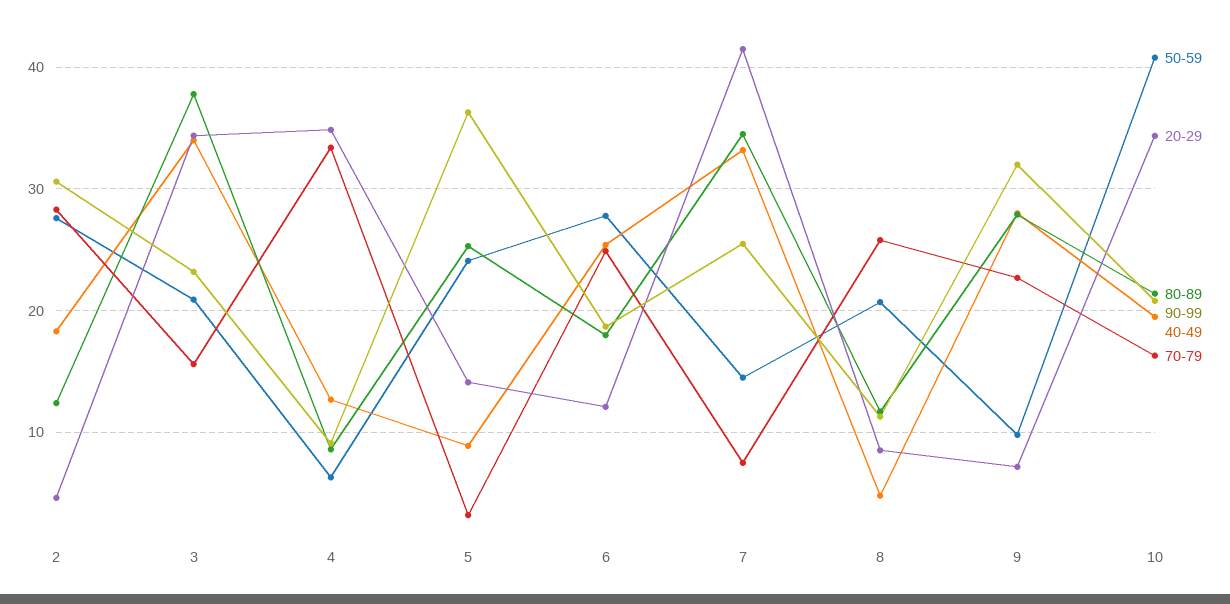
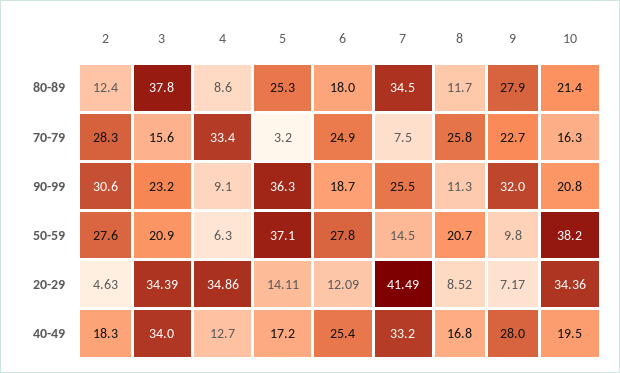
  {
    "50-59": {
      "2": 27.6,
      "3": 20.9,
      "4": 6.3,
-     "5": 24,
+     "5": 37.1,
      "6": 27.8,
      "7": 14.5,
      "8": 20.7,
      "9": 9.8,
-     "10": 41
+     "10": 38.2
    },
    "20-29": {
      "2": 4.63,
      "3": 34.39,
      "4": 34.86,
      "5": 14.11,
      "6": 12.09,
      "7": 41.49,
      "8": 8.52,
      "9": 7.17,
      "10": 34.36
    },
    "80-89": {
      "2": 12.4,
      "3": 37.8,
      "4": 8.6,
      "5": 25.3,
      "6": 18,
      "7": 34.5,
      "8": 11.7,
      "9": 27.9,
      "10": 21.4
    },
    "90-99": {
      "2": 30.6,
      "3": 23.2,
      "4": 9.1,
      "5": 36.3,
      "6": 18.7,
      "7": 25.5,
      "8": 11.3,
      "9": 32,
      "10": 20.8
    },
    "40-49": {
      "2": 18.3,
      "3": 34,
      "4": 12.7,
-     "5": 9,
+     "5": 17.2,
      "6": 25.4,
      "7": 33.2,
-     "8": 5,
+     "8": 16.8,
      "9": 28,
      "10": 19.5
    },
    "70-79": {
      "2": 28.3,
      "3": 15.6,
      "4": 33.4,
      "5": 3.2,
      "6": 24.9,
      "7": 7.5,
      "8": 25.8,
      "9": 22.7,
      "10": 16.3
    }
  }

